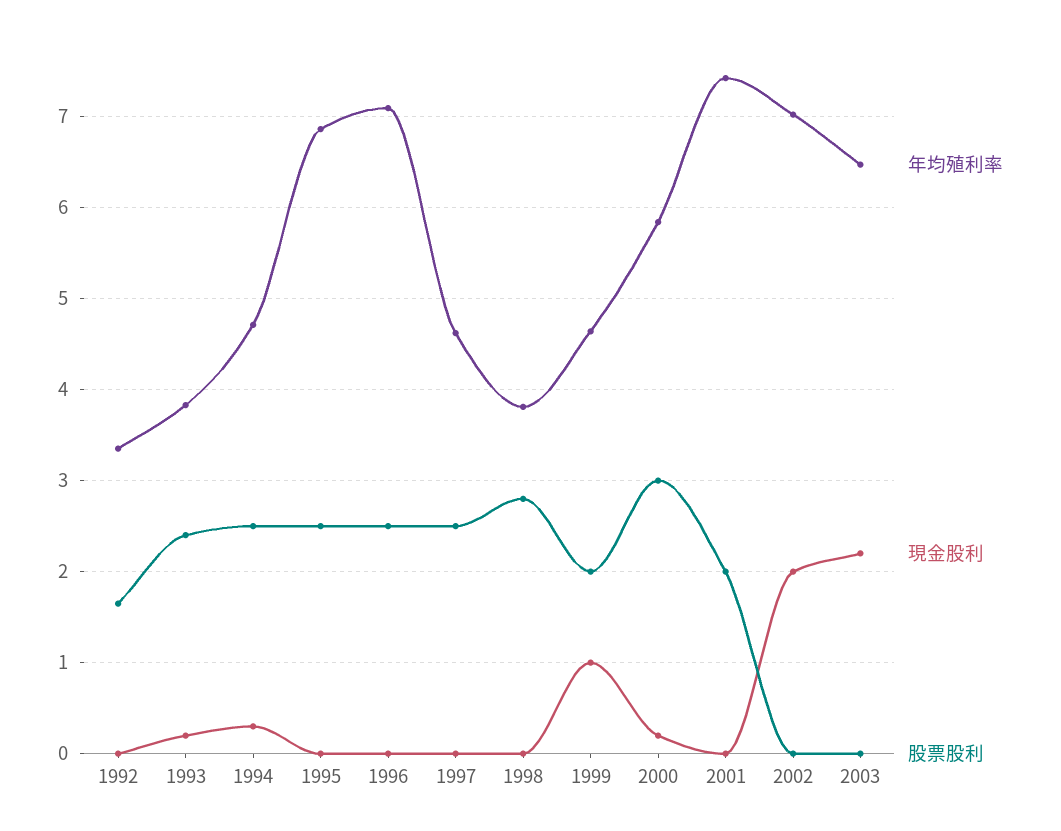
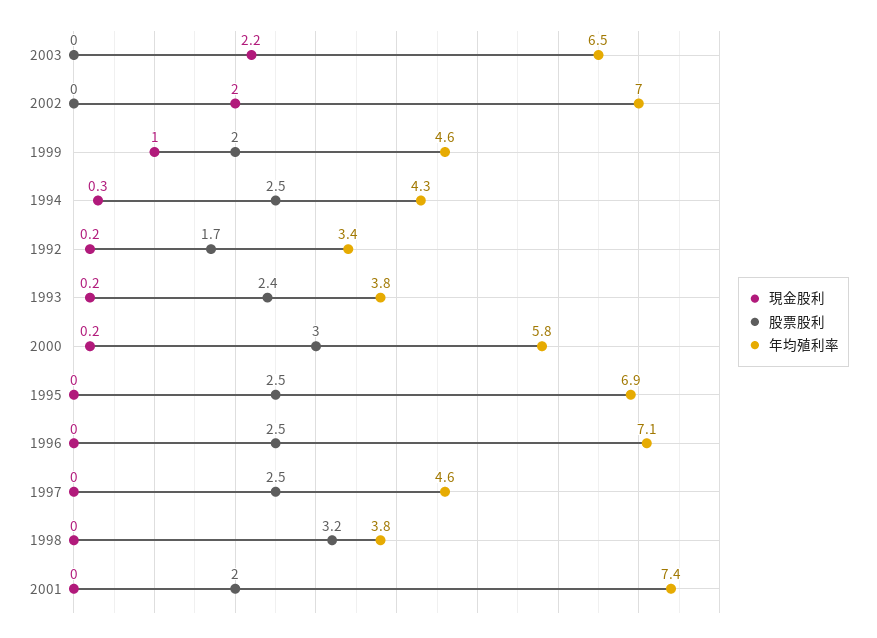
  {
    "年均殖利率": {
      "1992": 3.4,
      "1993": 3.8,
-     "1994": 4.7,
+     "1994": 4.3,
      "1995": 6.9,
      "1996": 7.1,
      "1997": 4.6,
      "1998": 3.8,
      "1999": 4.6,
      "2000": 5.8,
      "2001": 7.4,
      "2002": 7,
      "2003": 6.5
    },
    "現金股利": {
-     "1992": 0,
+     "1992": 0.2,
      "1993": 0.2,
      "1994": 0.3,
      "1995": 0,
      "1996": 0,
      "1997": 0,
      "1998": 0,
      "1999": 1,
      "2000": 0.2,
      "2001": 0,
      "2002": 2,
      "2003": 2.2
    },
    "股票股利": {
      "1992": 1.7,
      "1993": 2.4,
      "1994": 2.5,
      "1995": 2.5,
      "1996": 2.5,
      "1997": 2.5,
-     "1998": 2.8,
+     "1998": 3.2,
      "1999": 2,
      "2000": 3,
      "2001": 2,
      "2002": 0,
      "2003": 0
    }
  }

